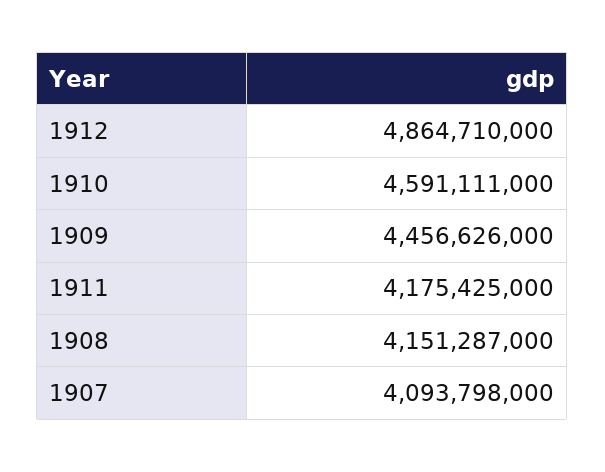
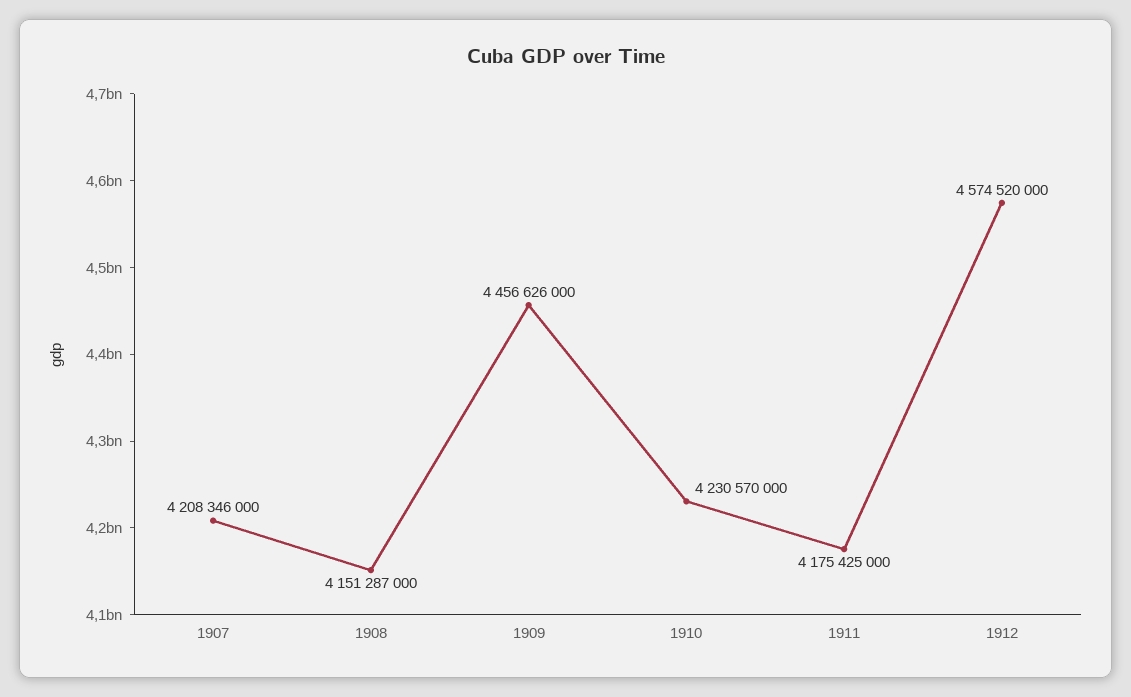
  {
-   "1912": 4864710000,
+   "1912": 4574520000,
-   "1910": 4591111000,
+   "1910": 4230570000,
    "1909": 4456626000,
    "1911": 4175425000,
    "1908": 4151287000,
-   "1907": 4093798000
+   "1907": 4208346000
  }

